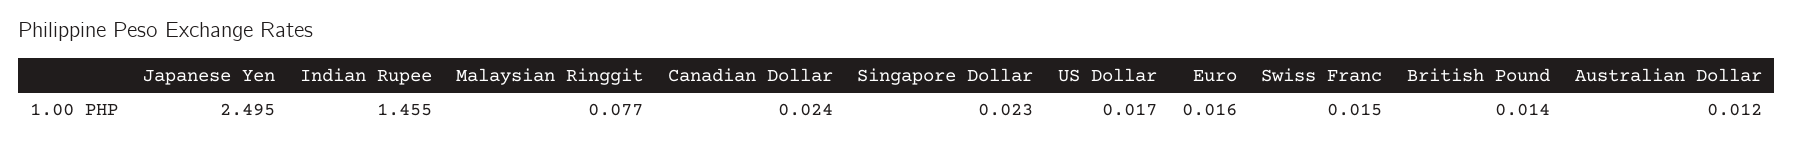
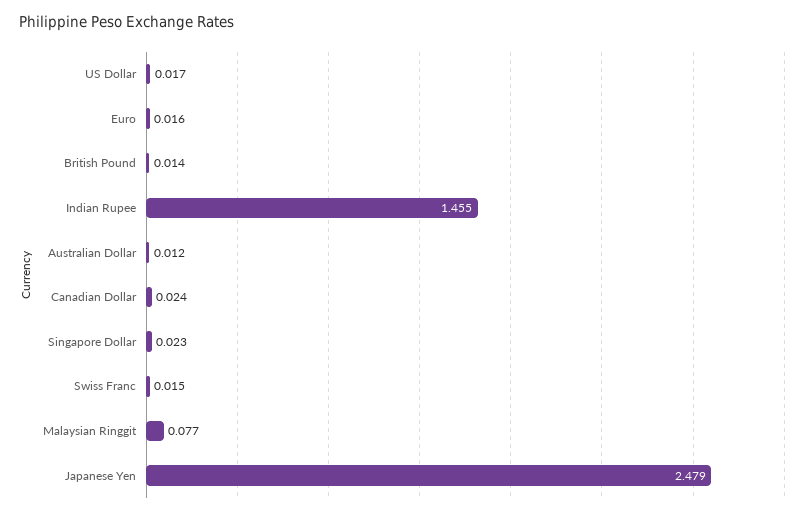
  {
-   "Japanese Yen": 2.495,
+   "Japanese Yen": 2.479,
    "Indian Rupee": 1.455,
    "Malaysian Ringgit": 0.077,
    "Canadian Dollar": 0.024,
    "Singapore Dollar": 0.023,
    "US Dollar": 0.017,
    "Euro": 0.016,
    "Swiss Franc": 0.015,
    "British Pound": 0.014,
    "Australian Dollar": 0.012
  }

